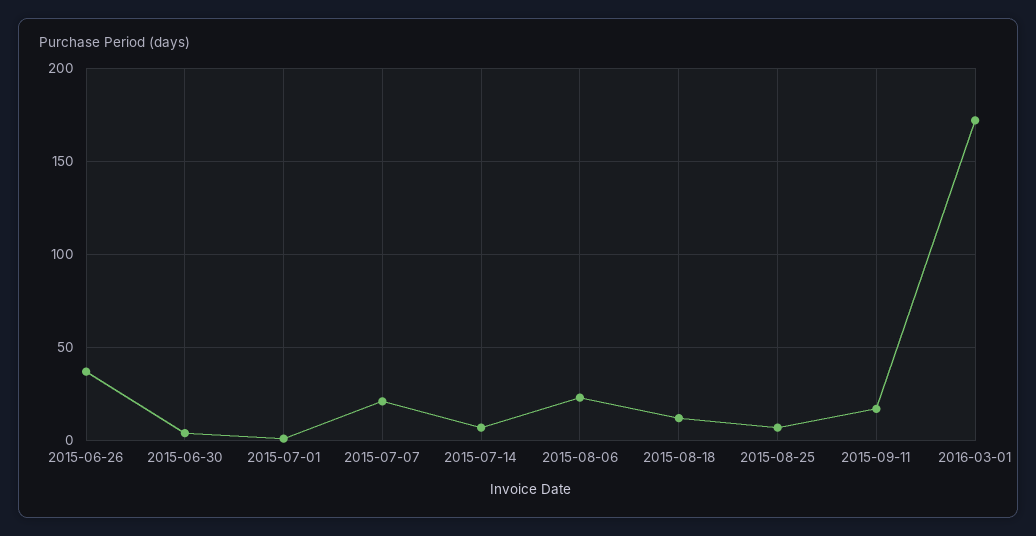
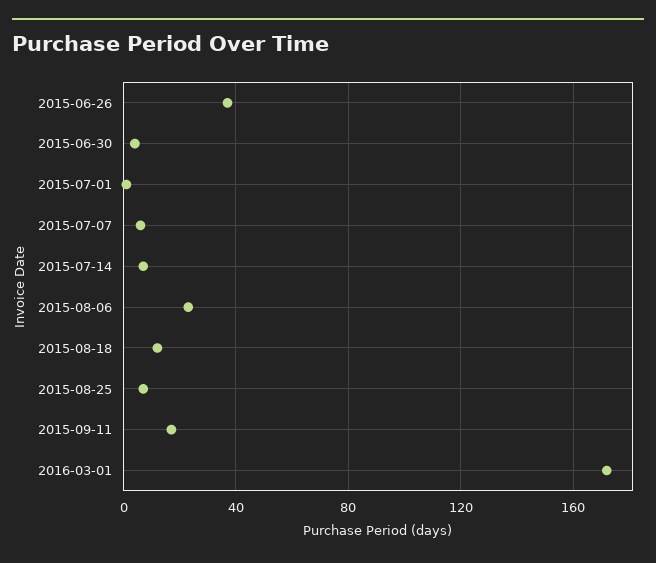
  {
    "2015-06-26": 35,
    "2015-06-30": 5,
    "2015-07-01": 0,
-   "2015-07-07": 20,
+   "2015-07-07": 5,
    "2015-07-14": 5,
    "2015-08-06": 25,
    "2015-08-18": 10,
    "2015-08-25": 5,
    "2015-09-11": 15,
    "2016-03-01": 170
  }

